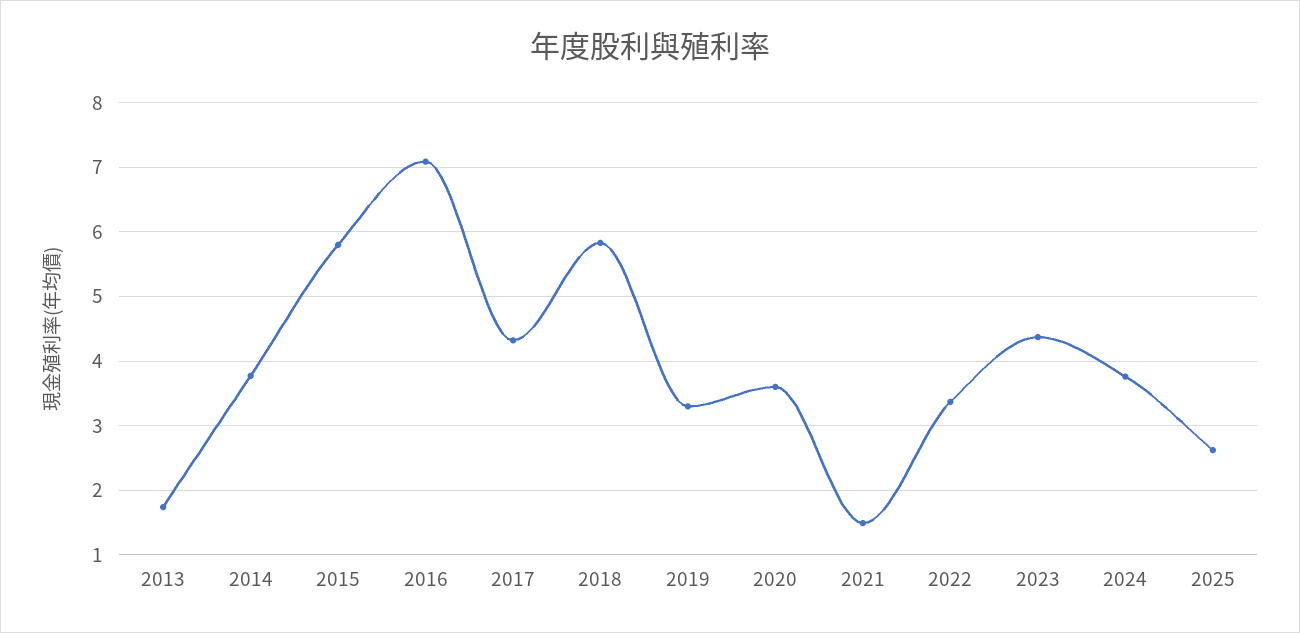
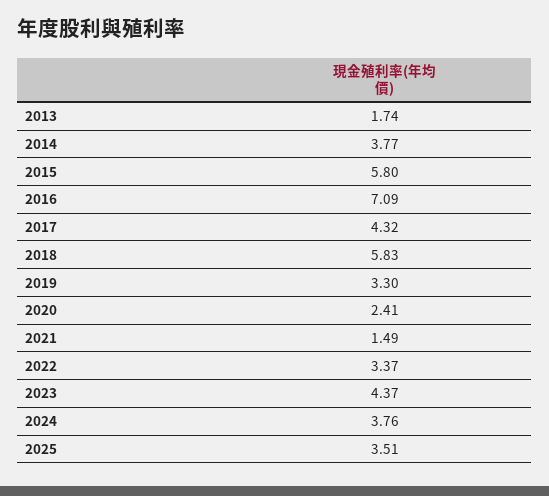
  {
    "2013": 1.74,
    "2014": 3.77,
    "2015": 5.8,
    "2016": 7.09,
    "2017": 4.32,
    "2018": 5.83,
    "2019": 3.3,
-   "2020": 3.6,
+   "2020": 2.41,
    "2021": 1.49,
    "2022": 3.37,
    "2023": 4.37,
    "2024": 3.76,
-   "2025": 2.6
+   "2025": 3.51
  }

